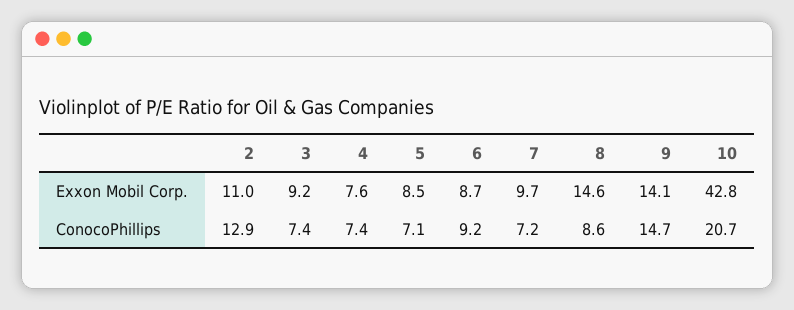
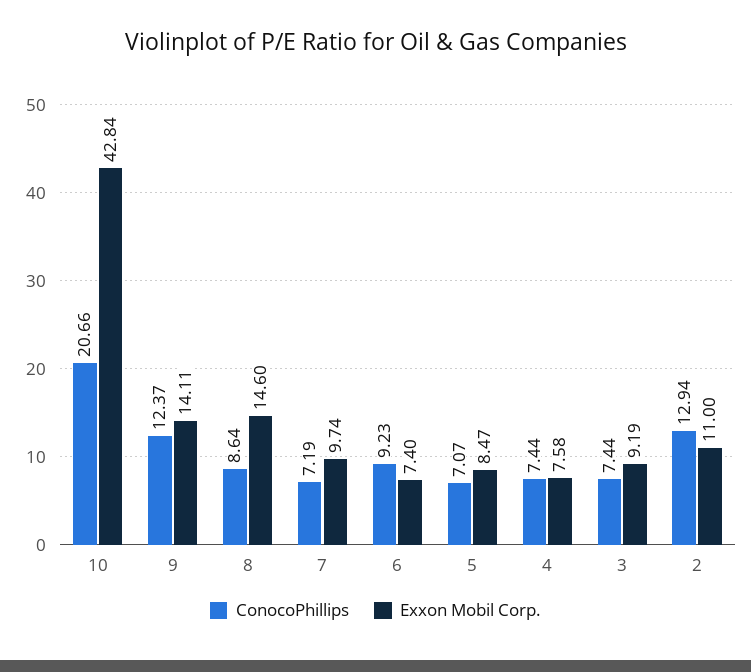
  {
    "Exxon Mobil Corp.": {
      "2": 11,
      "3": 9.19,
      "4": 7.58,
      "5": 8.47,
-     "6": 8.7,
+     "6": 7.4,
      "7": 9.74,
      "8": 14.6,
      "9": 14.11,
      "10": 42.84
    },
    "ConocoPhillips": {
      "2": 12.94,
      "3": 7.44,
      "4": 7.44,
      "5": 7.07,
      "6": 9.23,
      "7": 7.19,
      "8": 8.64,
-     "9": 14.7,
+     "9": 12.37,
      "10": 20.66
    }
  }

